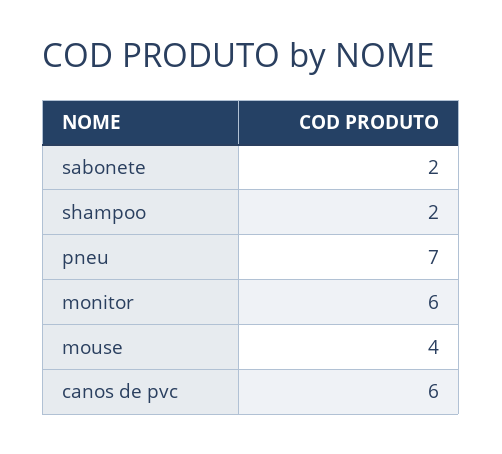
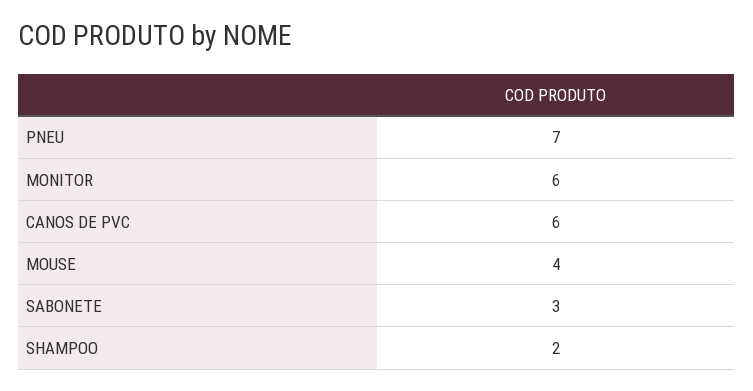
  {
-   "sabonete": 2,
+   "sabonete": 3,
    "shampoo": 2,
    "pneu": 7,
    "monitor": 6,
    "mouse": 4,
    "canos de pvc": 6
  }

